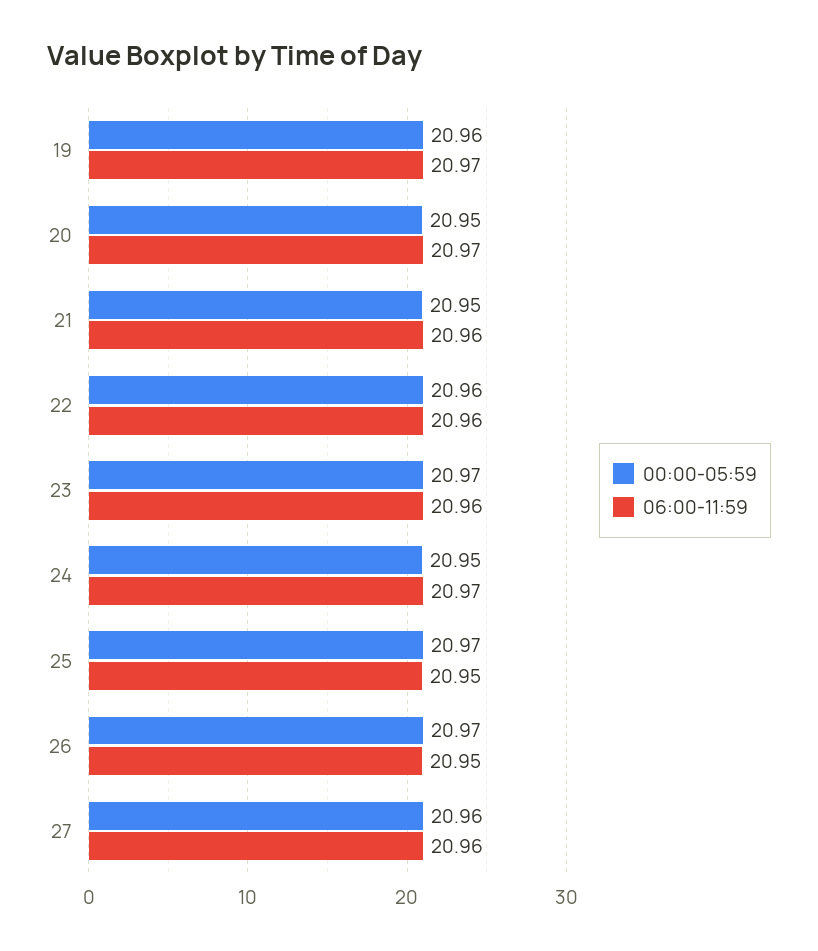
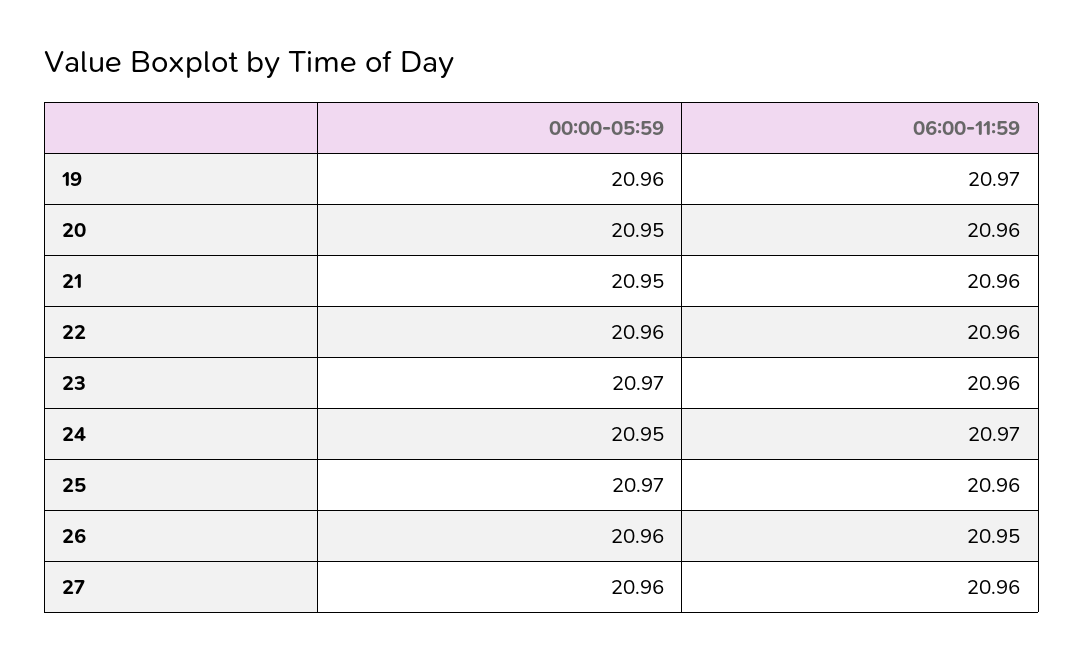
  {
    "00:00-05:59": {
      "19": 20.96,
      "20": 20.95,
      "21": 20.95,
      "22": 20.96,
      "23": 20.97,
      "24": 20.95,
      "25": 20.97,
-     "26": 20.97,
+     "26": 20.96,
      "27": 20.96
    },
    "06:00-11:59": {
      "19": 20.97,
-     "20": 20.97,
+     "20": 20.96,
      "21": 20.96,
      "22": 20.96,
      "23": 20.96,
      "24": 20.97,
-     "25": 20.95,
+     "25": 20.96,
      "26": 20.95,
      "27": 20.96
    }
  }

